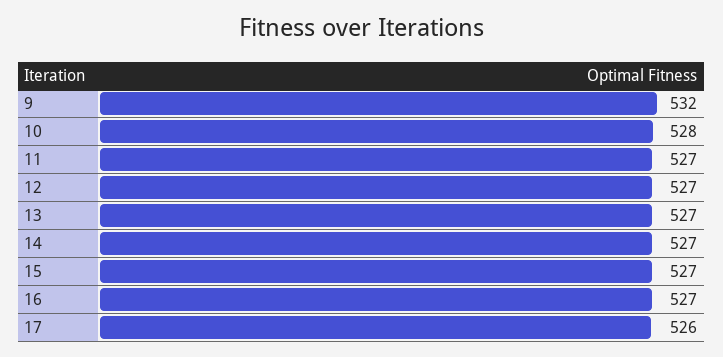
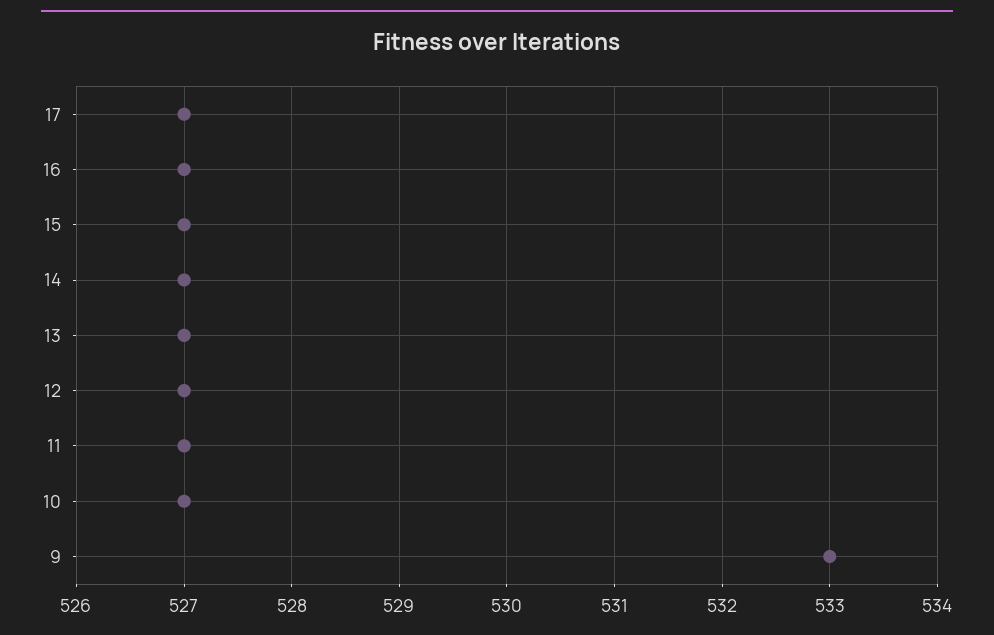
  {
-   "9": 532,
+   "9": 533,
-   "10": 528,
+   "10": 527,
    "11": 527,
    "12": 527,
    "13": 527,
    "14": 527,
    "15": 527,
    "16": 527,
-   "17": 526
+   "17": 527
  }

